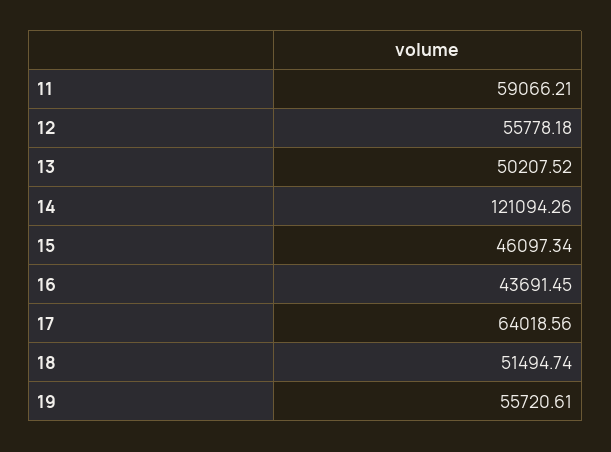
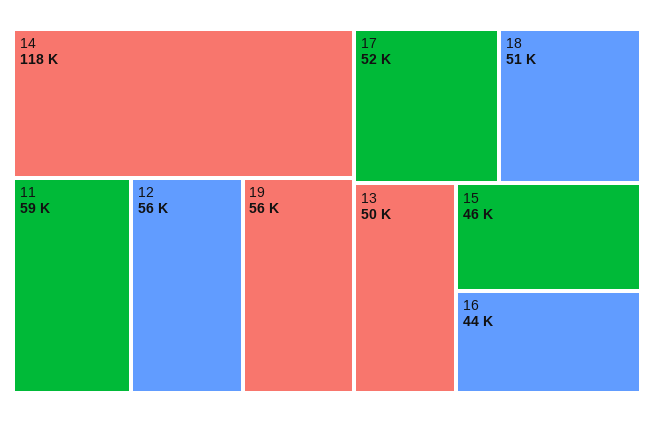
  {
    "11": 59066.21,
    "12": 55778.18,
    "13": 50207.52,
-   "14": 121094.26,
+   "14": 118000,
    "15": 46097.34,
    "16": 43691.45,
-   "17": 64018.56,
+   "17": 52000,
    "18": 51494.74,
    "19": 55720.61
  }

